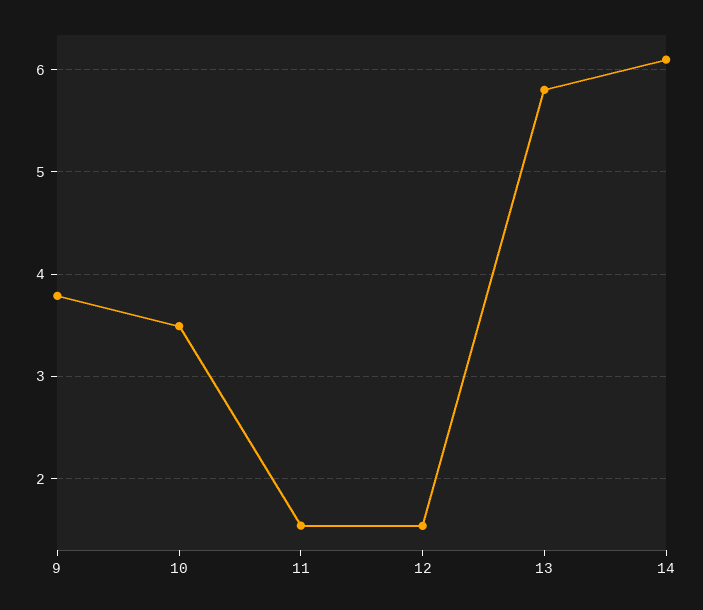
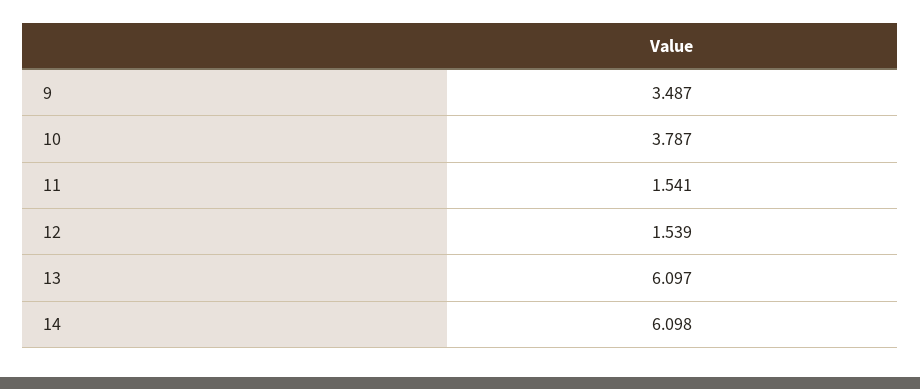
  {
-   "9": 3.8,
+   "9": 3.487,
-   "10": 3.5,
+   "10": 3.787,
    "11": 1.541,
    "12": 1.539,
-   "13": 5.8,
+   "13": 6.097,
    "14": 6.098
  }

